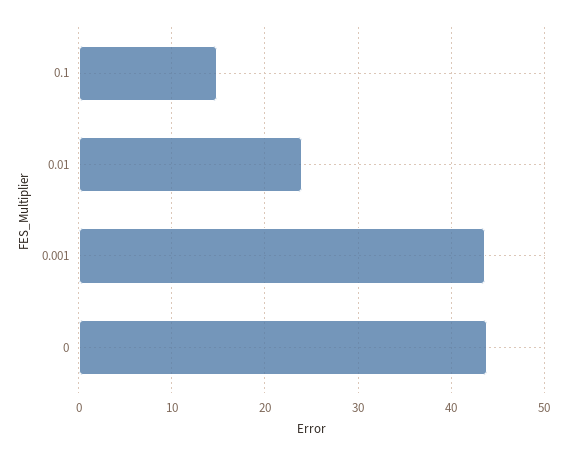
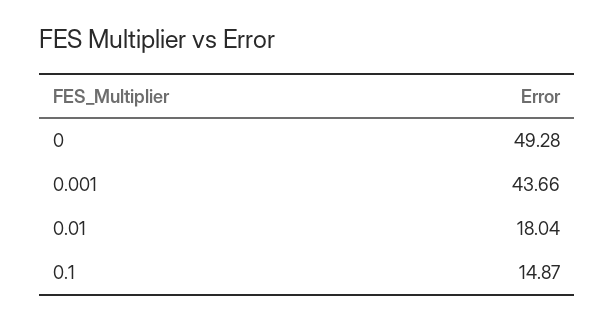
  {
    "0.1": 14.87,
-   "0.01": 24,
+   "0.01": 18.04,
    "0.001": 43.66,
-   "0": 44
+   "0": 49.28
  }

